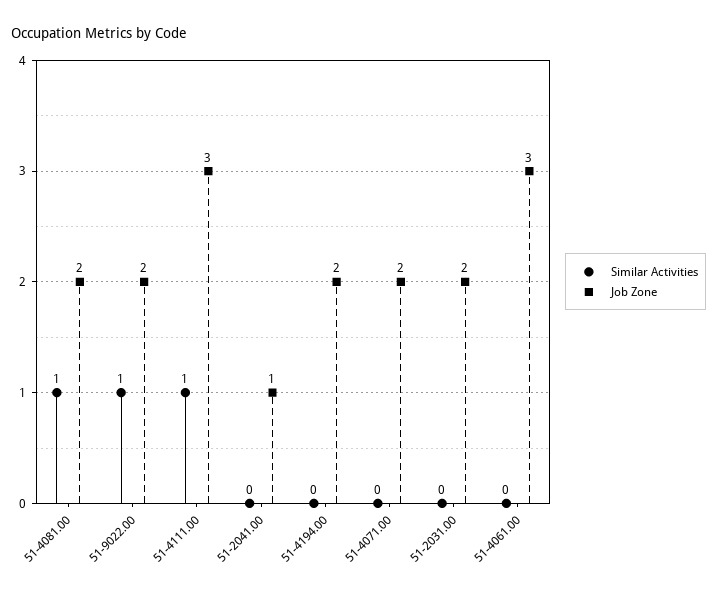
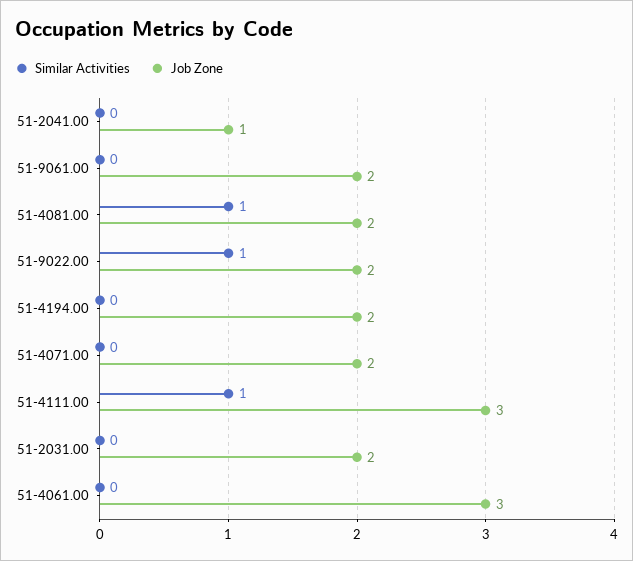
  {
    "Similar Activities": {
      "51-4081.00": 1,
      "51-9022.00": 1,
      "51-4111.00": 1,
      "51-2041.00": 0,
      "51-4194.00": 0,
      "51-4071.00": 0,
      "51-2031.00": 0,
-     "51-4061.00": 0
+     "51-4061.00": 0,
+     "51-9061.00": 0
    },
    "Job Zone": {
      "51-4081.00": 2,
      "51-9022.00": 2,
      "51-4111.00": 3,
      "51-2041.00": 1,
      "51-4194.00": 2,
      "51-4071.00": 2,
      "51-2031.00": 2,
-     "51-4061.00": 3
+     "51-4061.00": 3,
+     "51-9061.00": 2
    }
  }

